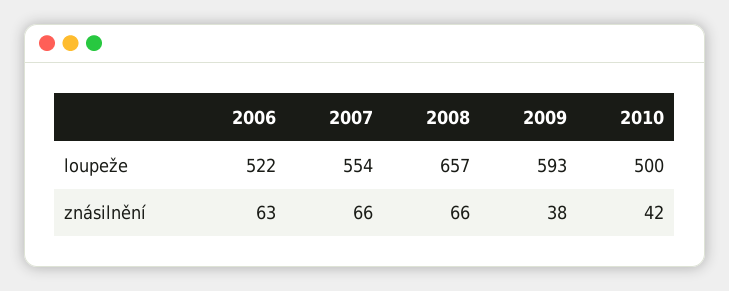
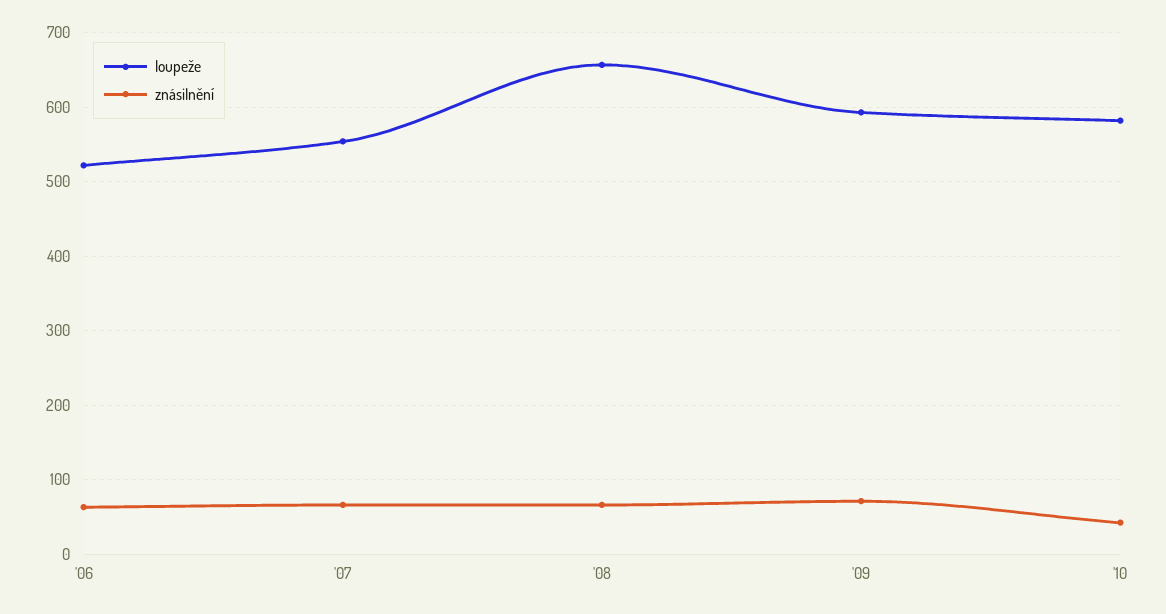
  {
    "loupeže": {
      "2006": 522,
      "2007": 554,
      "2008": 657,
      "2009": 593,
-     "2010": 500
+     "2010": 580
    },
    "znásilnění": {
      "2006": 63,
      "2007": 66,
      "2008": 66,
-     "2009": 38,
+     "2009": 70,
      "2010": 42
    }
  }

